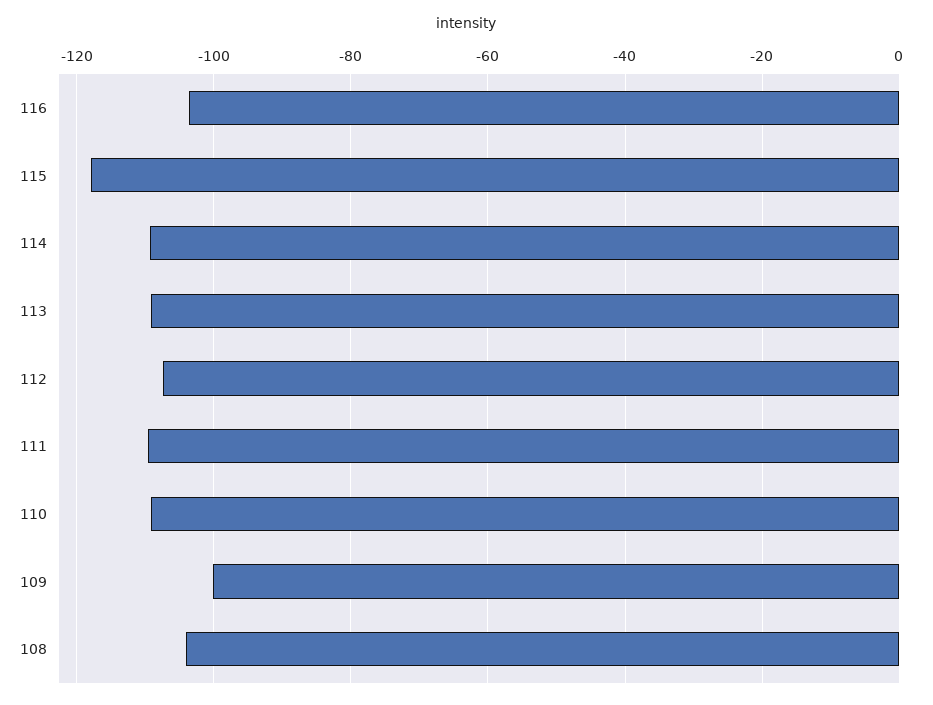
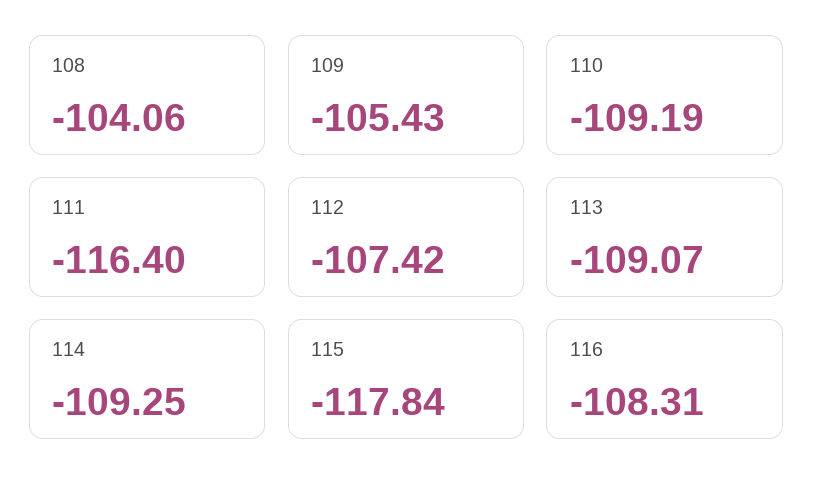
  {
-   "116": -104,
+   "116": -108.31,
    "115": -117.84,
    "114": -109.25,
    "113": -109.07,
    "112": -107.42,
-   "111": -110,
+   "111": -116.4,
    "110": -109.19,
-   "109": -100,
+   "109": -105.43,
    "108": -104.06
  }

